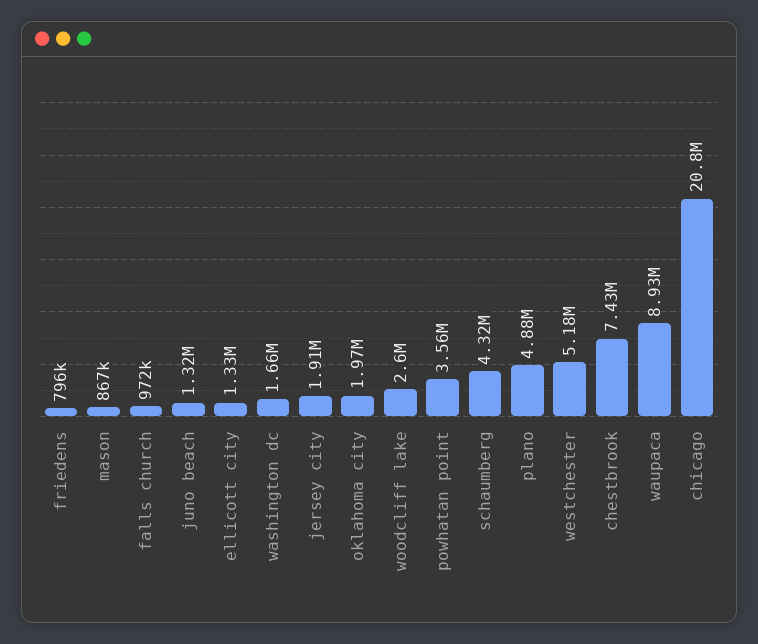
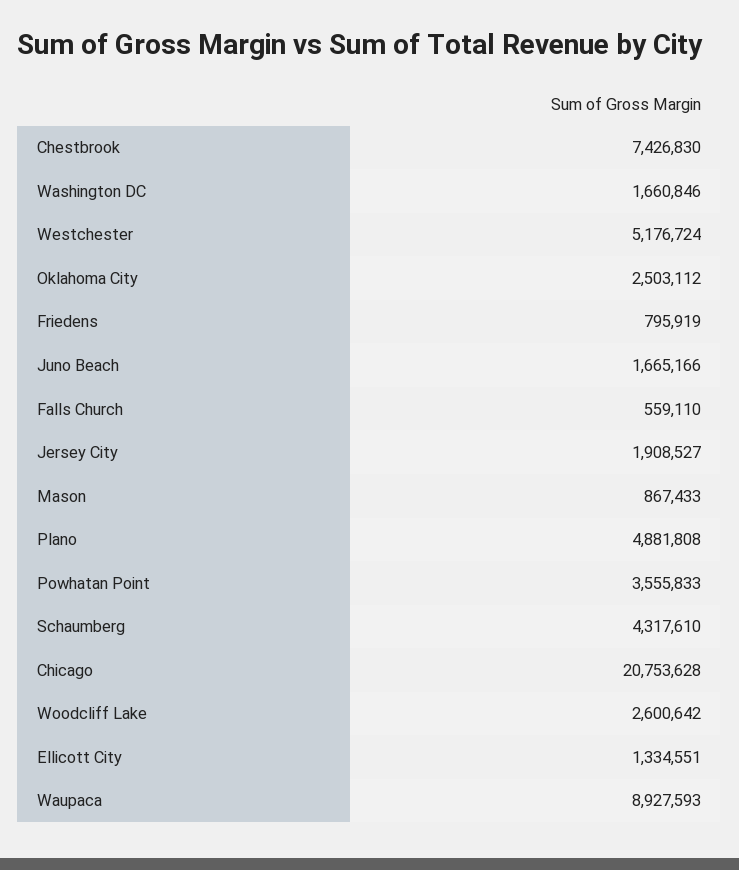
  {
    "friedens": 795919,
    "mason": 867433,
-   "falls church": 972000,
+   "falls church": 559110,
-   "juno beach": 1320000,
+   "juno beach": 1665166,
    "ellicott city": 1334551,
    "washington dc": 1660846,
    "jersey city": 1908527,
-   "oklahoma city": 1970000,
+   "oklahoma city": 2503112,
    "woodcliff lake": 2600642,
    "powhatan point": 3555833,
    "schaumberg": 4317610,
    "plano": 4881808,
    "westchester": 5176724,
    "chestbrook": 7426830,
    "waupaca": 8927593,
    "chicago": 20753628
  }

